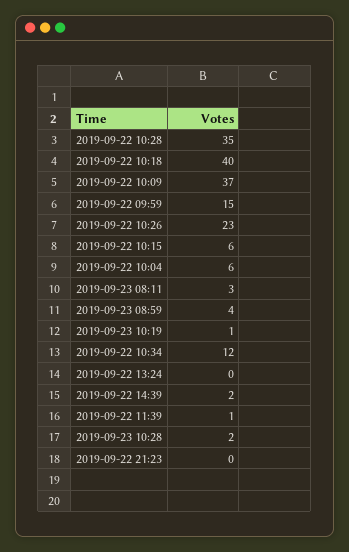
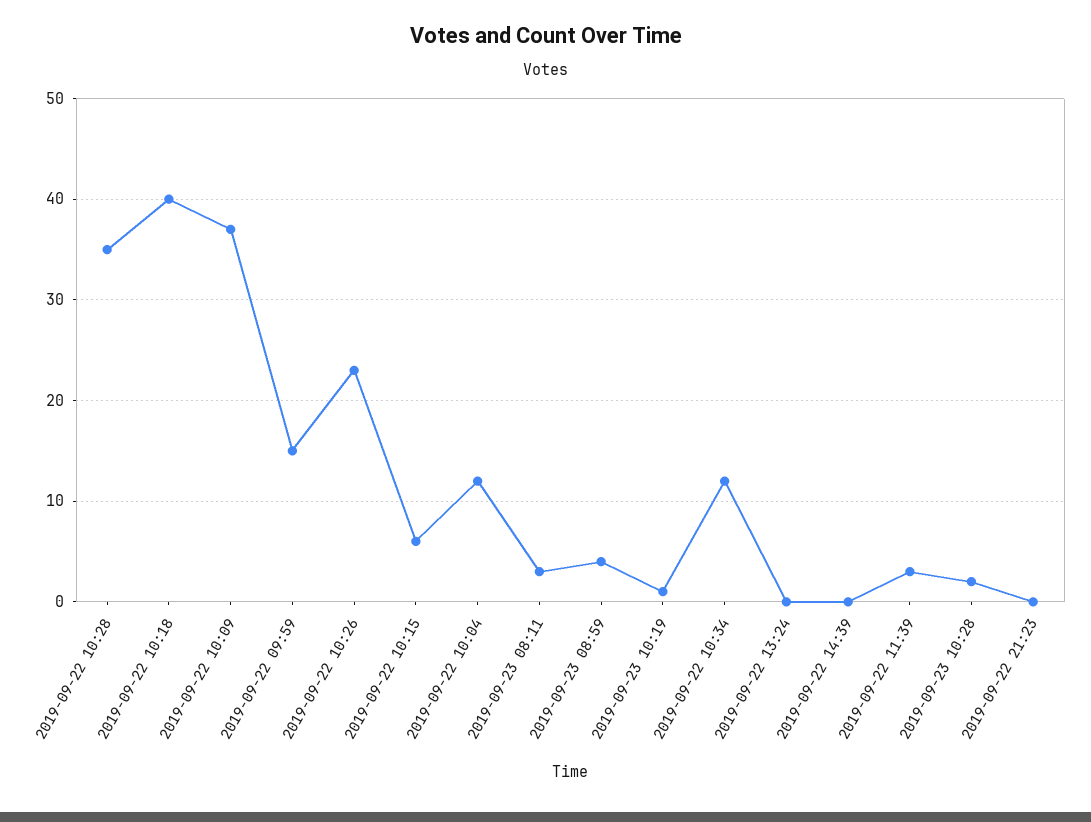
  {
    "2019-09-22 10:28": 35,
    "2019-09-22 10:18": 40,
    "2019-09-22 10:09": 37,
    "2019-09-22 09:59": 15,
    "2019-09-22 10:26": 23,
    "2019-09-22 10:15": 6,
-   "2019-09-22 10:04": 6,
+   "2019-09-22 10:04": 12,
    "2019-09-23 08:11": 3,
    "2019-09-23 08:59": 4,
    "2019-09-23 10:19": 1,
    "2019-09-22 10:34": 12,
    "2019-09-22 13:24": 0,
-   "2019-09-22 14:39": 2,
+   "2019-09-22 14:39": 0,
-   "2019-09-22 11:39": 1,
+   "2019-09-22 11:39": 3,
    "2019-09-23 10:28": 2,
    "2019-09-22 21:23": 0
  }

